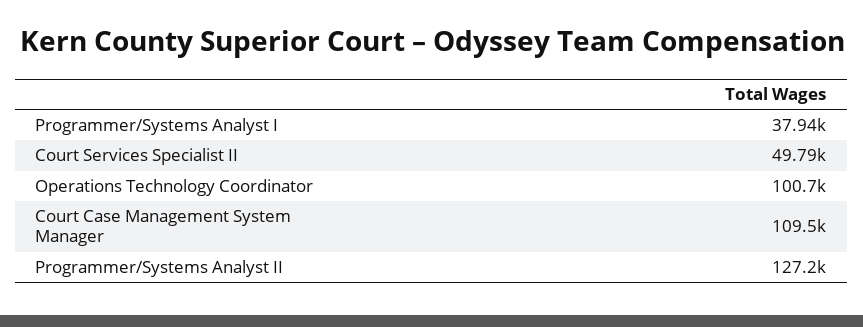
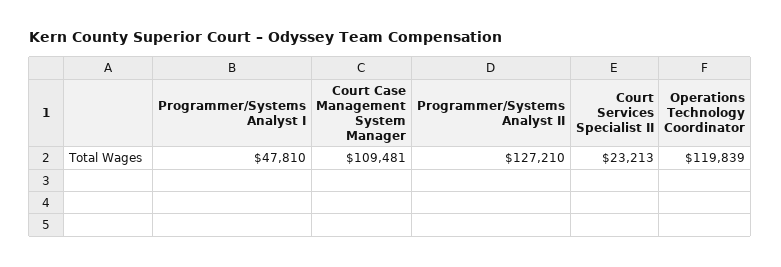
  {
-   "Programmer/Systems Analyst I": 37940,
+   "Programmer/Systems Analyst I": 47810,
-   "Court Services Specialist II": 49790,
+   "Court Services Specialist II": 23213,
-   "Operations Technology Coordinator": 100700,
+   "Operations Technology Coordinator": 119839,
    "Court Case Management System Manager": 109481,
    "Programmer/Systems Analyst II": 127210
  }

